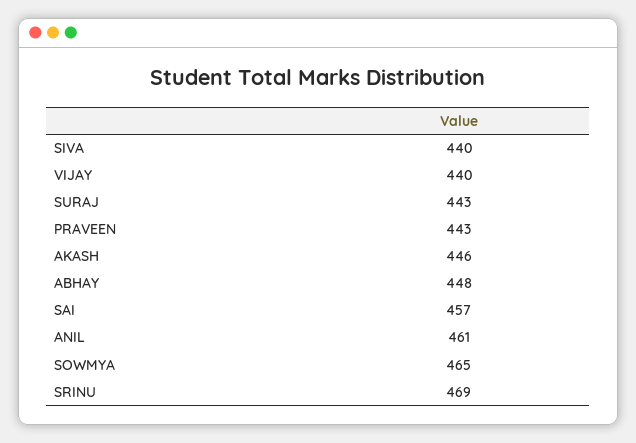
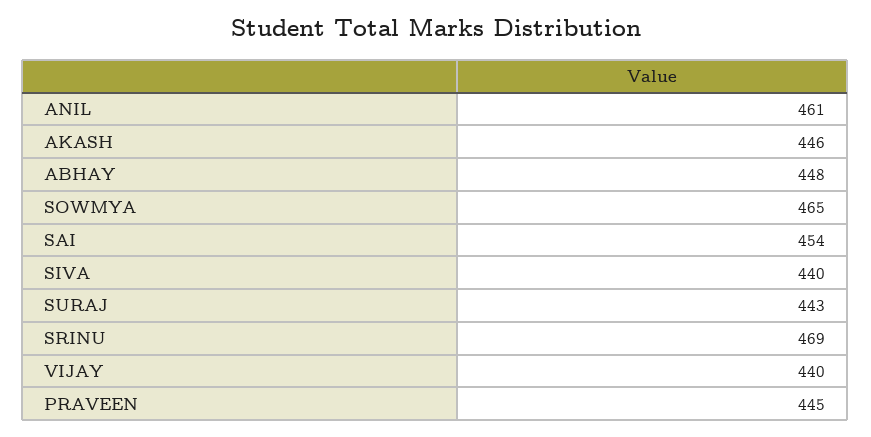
  {
    "SIVA": 440,
    "VIJAY": 440,
    "SURAJ": 443,
-   "PRAVEEN": 443,
+   "PRAVEEN": 445,
    "AKASH": 446,
    "ABHAY": 448,
-   "SAI": 457,
+   "SAI": 454,
    "ANIL": 461,
    "SOWMYA": 465,
    "SRINU": 469
  }

